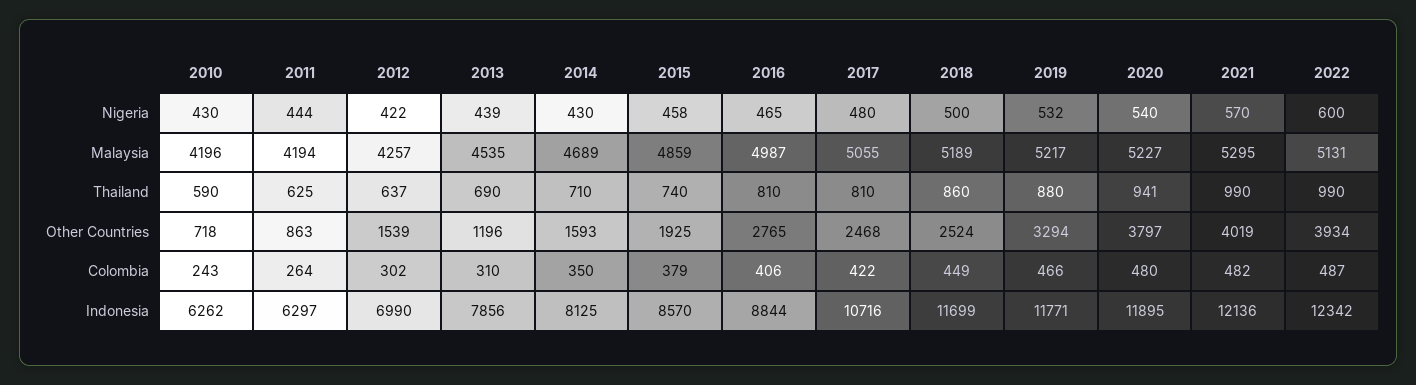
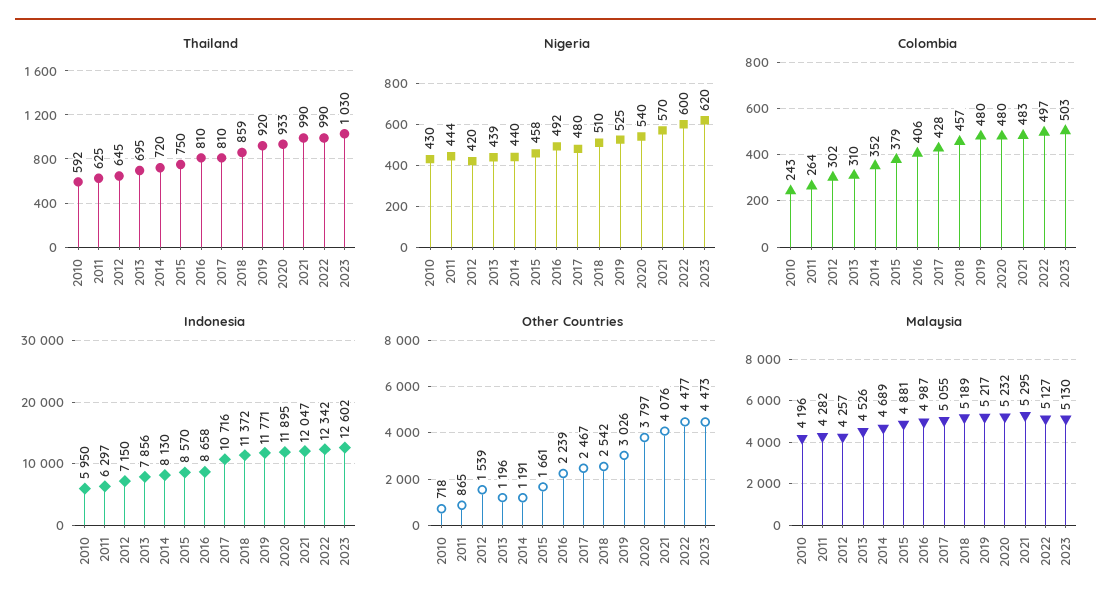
  {
    "Nigeria": {
      "2010": 430,
      "2011": 444,
-     "2012": 422,
+     "2012": 420,
      "2013": 439,
-     "2014": 430,
+     "2014": 440,
      "2015": 458,
-     "2016": 465,
+     "2016": 492,
      "2017": 480,
-     "2018": 500,
+     "2018": 510,
-     "2019": 532,
+     "2019": 525,
      "2020": 540,
      "2021": 570,
-     "2022": 600
+     "2022": 600,
+     "2023": 620
    },
    "Malaysia": {
      "2010": 4196,
-     "2011": 4194,
+     "2011": 4282,
      "2012": 4257,
-     "2013": 4535,
+     "2013": 4526,
      "2014": 4689,
-     "2015": 4859,
+     "2015": 4881,
      "2016": 4987,
      "2017": 5055,
      "2018": 5189,
      "2019": 5217,
-     "2020": 5227,
+     "2020": 5232,
      "2021": 5295,
-     "2022": 5131
+     "2022": 5127,
+     "2023": 5130
    },
    "Thailand": {
-     "2010": 590,
+     "2010": 592,
      "2011": 625,
-     "2012": 637,
+     "2012": 645,
-     "2013": 690,
+     "2013": 695,
-     "2014": 710,
+     "2014": 720,
-     "2015": 740,
+     "2015": 750,
      "2016": 810,
      "2017": 810,
-     "2018": 860,
+     "2018": 859,
-     "2019": 880,
+     "2019": 920,
-     "2020": 941,
+     "2020": 933,
      "2021": 990,
-     "2022": 990
+     "2022": 990,
+     "2023": 1030
    },
    "Other Countries": {
      "2010": 718,
-     "2011": 863,
+     "2011": 865,
      "2012": 1539,
      "2013": 1196,
-     "2014": 1593,
+     "2014": 1191,
-     "2015": 1925,
+     "2015": 1661,
-     "2016": 2765,
+     "2016": 2239,
-     "2017": 2468,
+     "2017": 2467,
-     "2018": 2524,
+     "2018": 2542,
-     "2019": 3294,
+     "2019": 3026,
      "2020": 3797,
-     "2021": 4019,
+     "2021": 4076,
-     "2022": 3934
+     "2022": 4477,
+     "2023": 4473
    },
    "Colombia": {
      "2010": 243,
      "2011": 264,
      "2012": 302,
      "2013": 310,
-     "2014": 350,
+     "2014": 352,
      "2015": 379,
      "2016": 406,
-     "2017": 422,
+     "2017": 428,
-     "2018": 449,
+     "2018": 457,
-     "2019": 466,
+     "2019": 480,
      "2020": 480,
-     "2021": 482,
+     "2021": 483,
-     "2022": 487
+     "2022": 497,
+     "2023": 503
    },
    "Indonesia": {
-     "2010": 6262,
+     "2010": 5950,
      "2011": 6297,
-     "2012": 6990,
+     "2012": 7150,
      "2013": 7856,
-     "2014": 8125,
+     "2014": 8130,
      "2015": 8570,
-     "2016": 8844,
+     "2016": 8658,
      "2017": 10716,
-     "2018": 11699,
+     "2018": 11372,
      "2019": 11771,
      "2020": 11895,
-     "2021": 12136,
+     "2021": 12047,
-     "2022": 12342
+     "2022": 12342,
+     "2023": 12602
    }
  }

